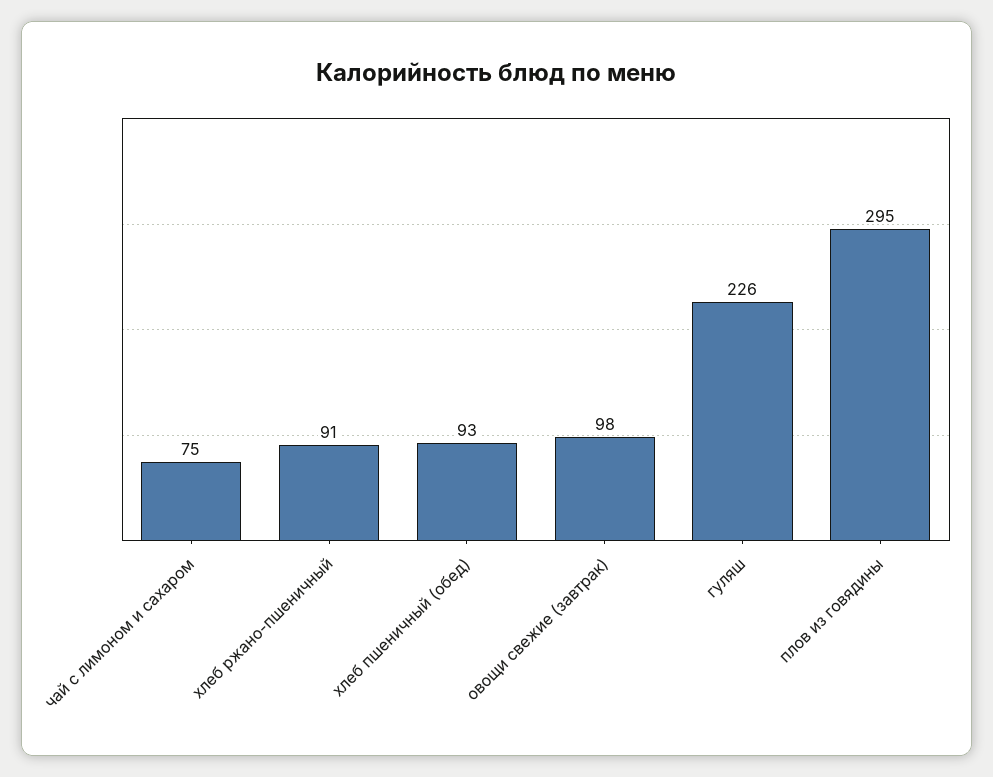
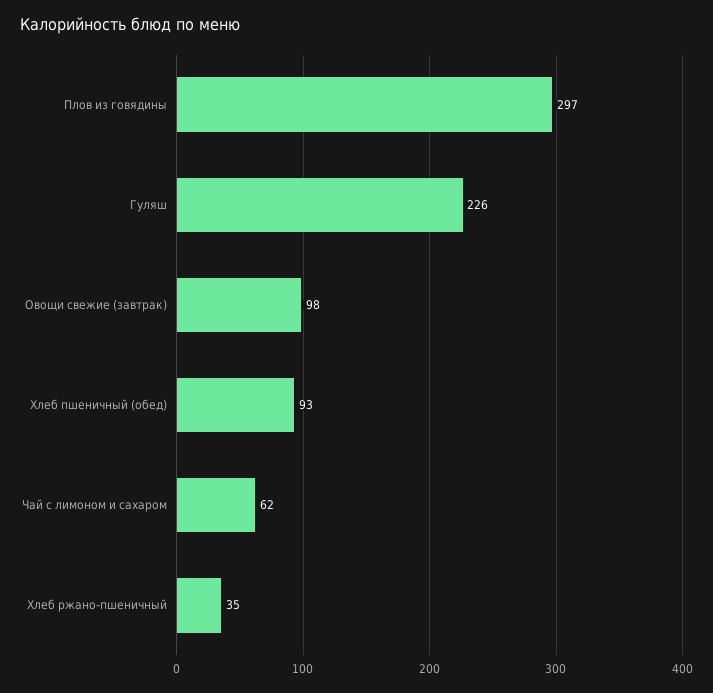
  {
-   "чай с лимоном и сахаром": 75,
+   "чай с лимоном и сахаром": 62,
-   "хлеб ржано-пшеничный": 91,
+   "хлеб ржано-пшеничный": 35,
    "хлеб пшеничный (обед)": 93,
    "овощи свежие (завтрак)": 98,
    "гуляш": 226,
-   "плов из говядины": 295
+   "плов из говядины": 297
  }

